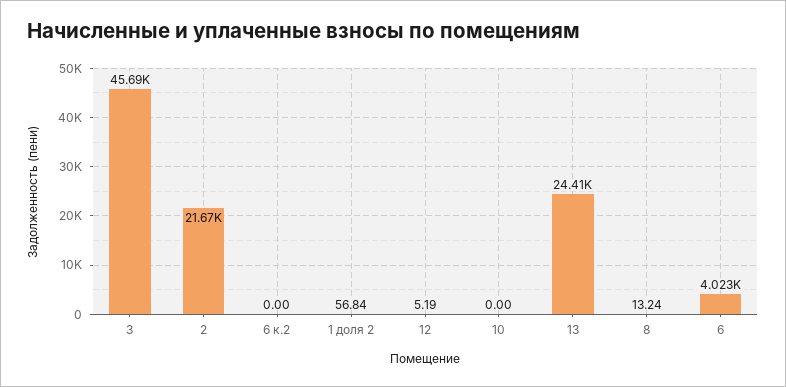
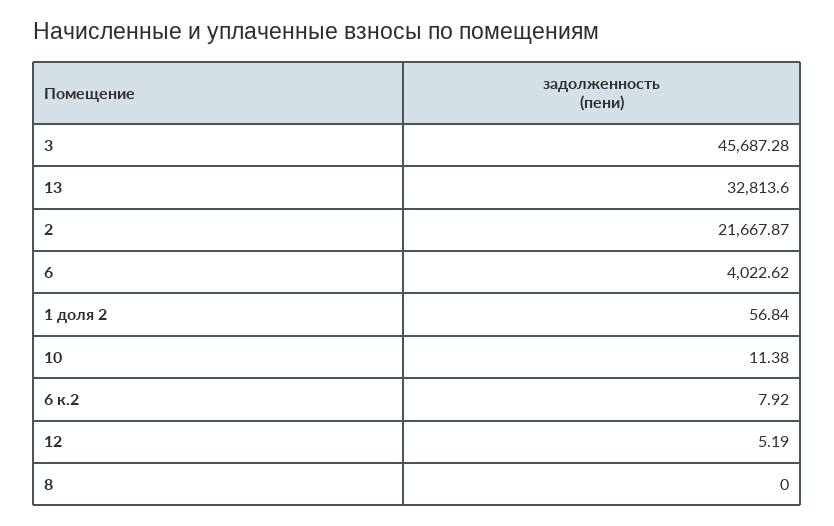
  {
    "3": 45687.28,
    "2": 21667.87,
-   "6 к.2": 0,
+   "6 к.2": 7.92,
    "1 доля 2": 56.84,
    "12": 5.19,
-   "10": 0,
+   "10": 11.38,
-   "13": 24410,
+   "13": 32813.6,
-   "8": 13.24,
+   "8": 0,
    "6": 4022.62
  }

